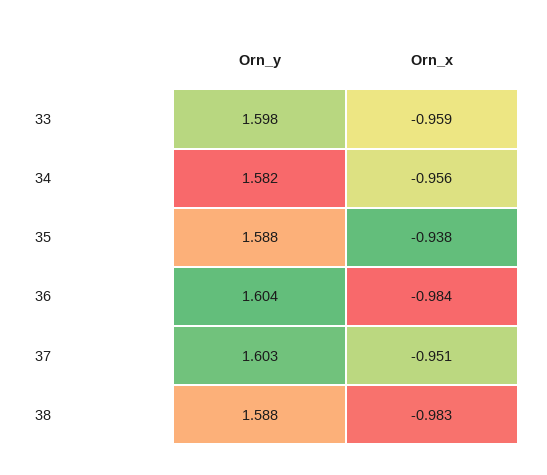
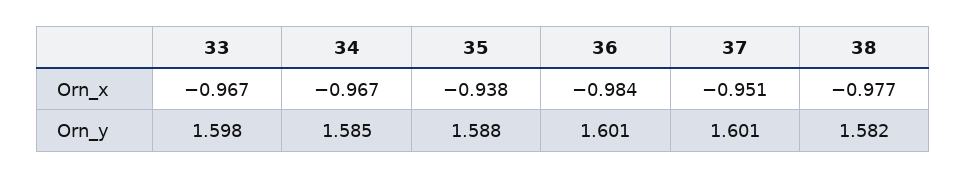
  {
    "Orn_y": {
      "33": 1.598,
-     "34": 1.582,
+     "34": 1.585,
      "35": 1.588,
-     "36": 1.604,
+     "36": 1.601,
-     "37": 1.603,
+     "37": 1.601,
-     "38": 1.588
+     "38": 1.582
    },
    "Orn_x": {
-     "33": -0.959,
+     "33": -0.967,
-     "34": -0.956,
+     "34": -0.967,
      "35": -0.938,
      "36": -0.984,
      "37": -0.951,
-     "38": -0.983
+     "38": -0.977
    }
  }

